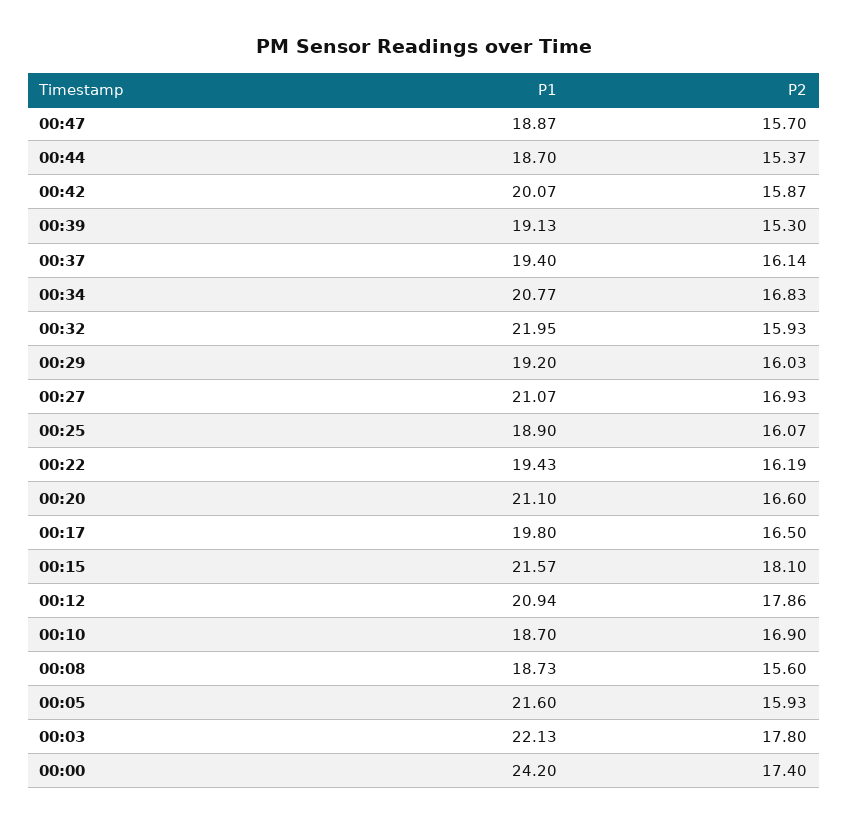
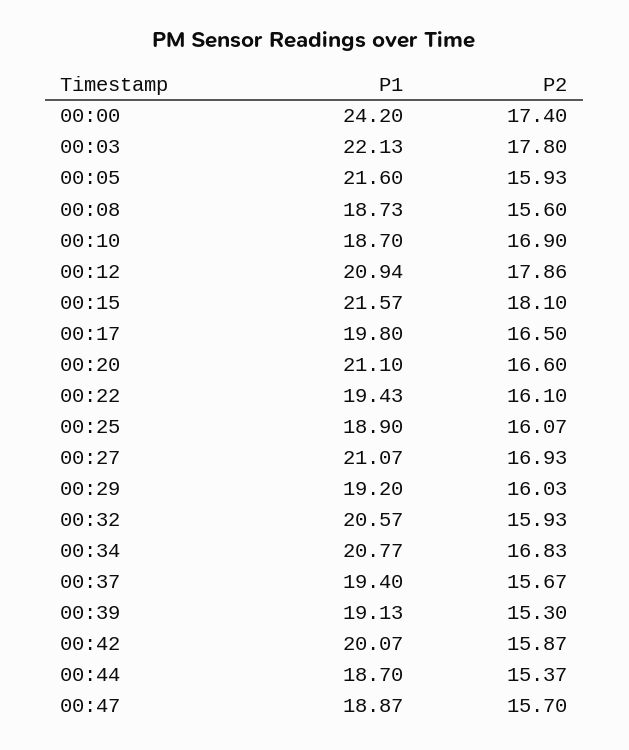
  {
    "P1": {
      "00:47": 18.87,
      "00:44": 18.7,
      "00:42": 20.07,
      "00:39": 19.13,
      "00:37": 19.4,
      "00:34": 20.77,
-     "00:32": 21.95,
+     "00:32": 20.57,
      "00:29": 19.2,
      "00:27": 21.07,
      "00:25": 18.9,
      "00:22": 19.43,
      "00:20": 21.1,
      "00:17": 19.8,
      "00:15": 21.57,
      "00:12": 20.94,
      "00:10": 18.7,
      "00:08": 18.73,
      "00:05": 21.6,
      "00:03": 22.13,
      "00:00": 24.2
    },
    "P2": {
      "00:47": 15.7,
      "00:44": 15.37,
      "00:42": 15.87,
      "00:39": 15.3,
-     "00:37": 16.14,
+     "00:37": 15.67,
      "00:34": 16.83,
      "00:32": 15.93,
      "00:29": 16.03,
      "00:27": 16.93,
      "00:25": 16.07,
-     "00:22": 16.19,
+     "00:22": 16.1,
      "00:20": 16.6,
      "00:17": 16.5,
      "00:15": 18.1,
      "00:12": 17.86,
      "00:10": 16.9,
      "00:08": 15.6,
      "00:05": 15.93,
      "00:03": 17.8,
      "00:00": 17.4
    }
  }

